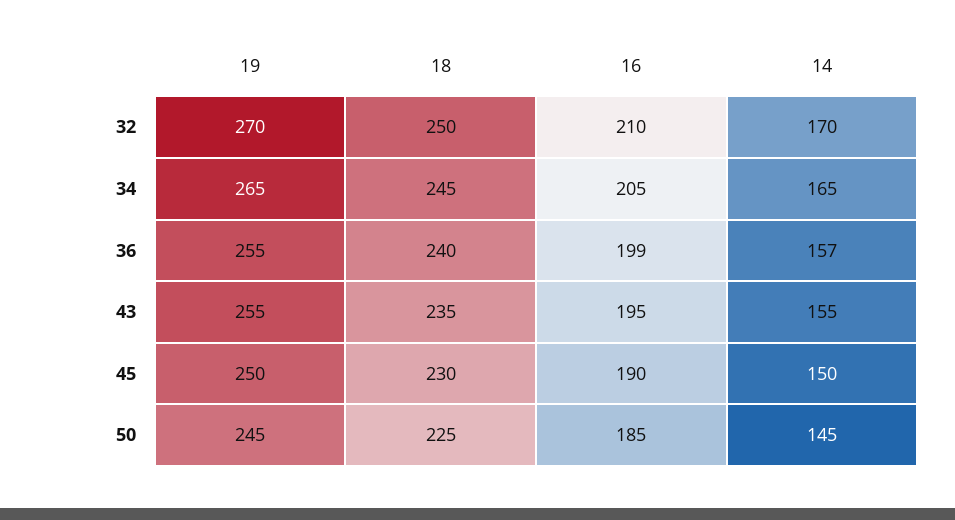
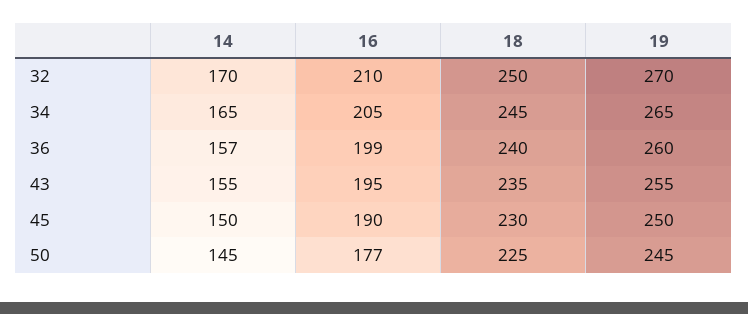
  {
    "19": {
      "32": 270,
      "34": 265,
-     "36": 255,
+     "36": 260,
      "43": 255,
      "45": 250,
      "50": 245
    },
    "18": {
      "32": 250,
      "34": 245,
      "36": 240,
      "43": 235,
      "45": 230,
      "50": 225
    },
    "16": {
      "32": 210,
      "34": 205,
      "36": 199,
      "43": 195,
      "45": 190,
-     "50": 185
+     "50": 177
    },
    "14": {
      "32": 170,
      "34": 165,
      "36": 157,
      "43": 155,
      "45": 150,
      "50": 145
    }
  }

